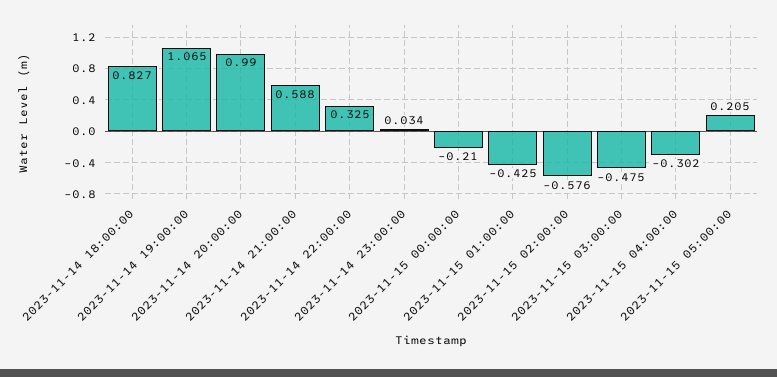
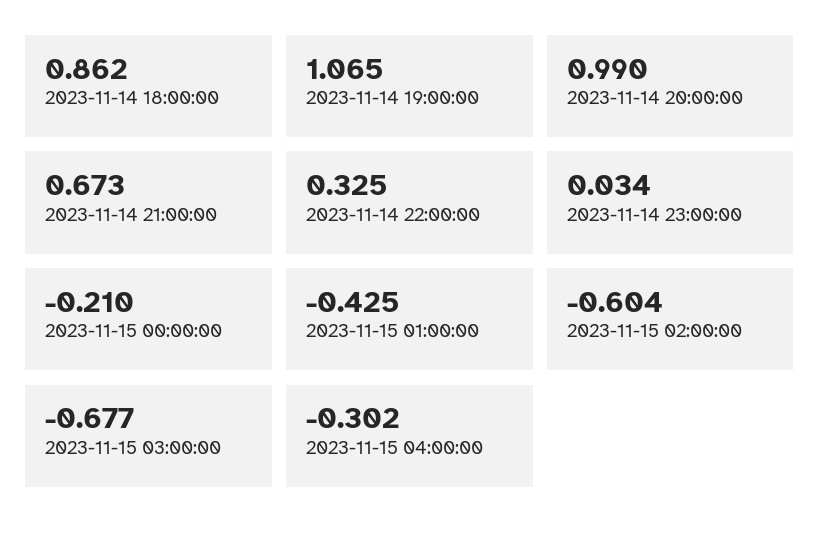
  {
-   "2023-11-14 18:00:00": 0.827,
+   "2023-11-14 18:00:00": 0.862,
    "2023-11-14 19:00:00": 1.065,
    "2023-11-14 20:00:00": 0.99,
-   "2023-11-14 21:00:00": 0.588,
+   "2023-11-14 21:00:00": 0.673,
    "2023-11-14 22:00:00": 0.325,
    "2023-11-14 23:00:00": 0.034,
    "2023-11-15 00:00:00": -0.21,
    "2023-11-15 01:00:00": -0.425,
-   "2023-11-15 02:00:00": -0.576,
+   "2023-11-15 02:00:00": -0.604,
-   "2023-11-15 03:00:00": -0.475,
+   "2023-11-15 03:00:00": -0.677,
-   "2023-11-15 04:00:00": -0.302,
+   "2023-11-15 04:00:00": -0.302
-   "2023-11-15 05:00:00": 0.205
  }

